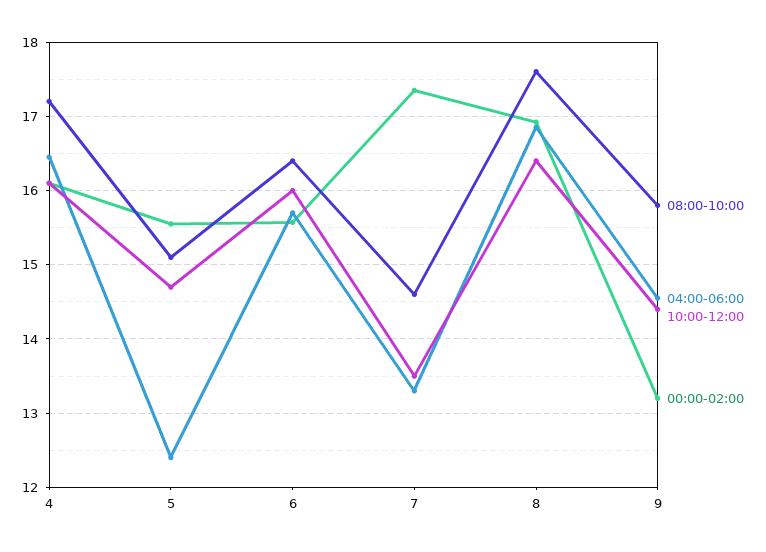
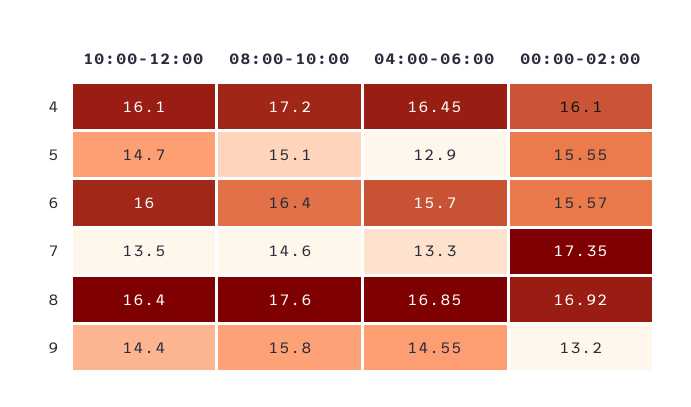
  {
    "08:00-10:00": {
      "4": 17.2,
      "5": 15.1,
      "6": 16.4,
      "7": 14.6,
      "8": 17.6,
      "9": 15.8
    },
    "04:00-06:00": {
      "4": 16.45,
-     "5": 12.4,
+     "5": 12.9,
      "6": 15.7,
      "7": 13.3,
      "8": 16.85,
      "9": 14.55
    },
    "10:00-12:00": {
      "4": 16.1,
      "5": 14.7,
      "6": 16,
      "7": 13.5,
      "8": 16.4,
      "9": 14.4
    },
    "00:00-02:00": {
      "4": 16.1,
      "5": 15.55,
      "6": 15.57,
      "7": 17.35,
      "8": 16.92,
      "9": 13.2
    }
  }

